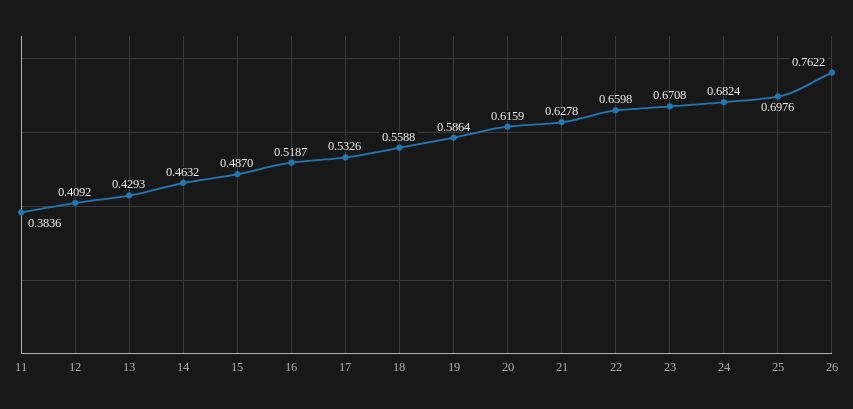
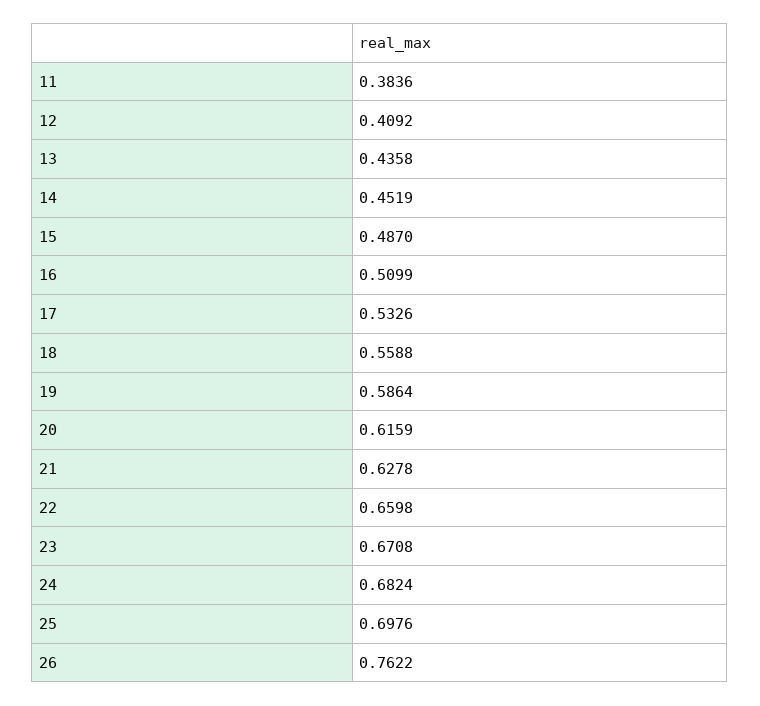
  {
    "11": 0.3836,
    "12": 0.4092,
-   "13": 0.4293,
+   "13": 0.4358,
-   "14": 0.4632,
+   "14": 0.4519,
    "15": 0.487,
-   "16": 0.5187,
+   "16": 0.5099,
    "17": 0.5326,
    "18": 0.5588,
    "19": 0.5864,
    "20": 0.6159,
    "21": 0.6278,
    "22": 0.6598,
    "23": 0.6708,
    "24": 0.6824,
    "25": 0.6976,
    "26": 0.7622
  }

